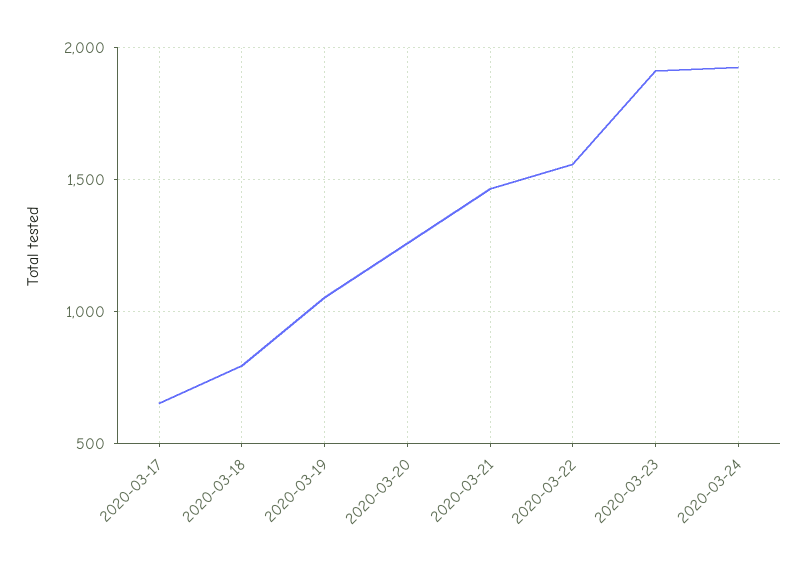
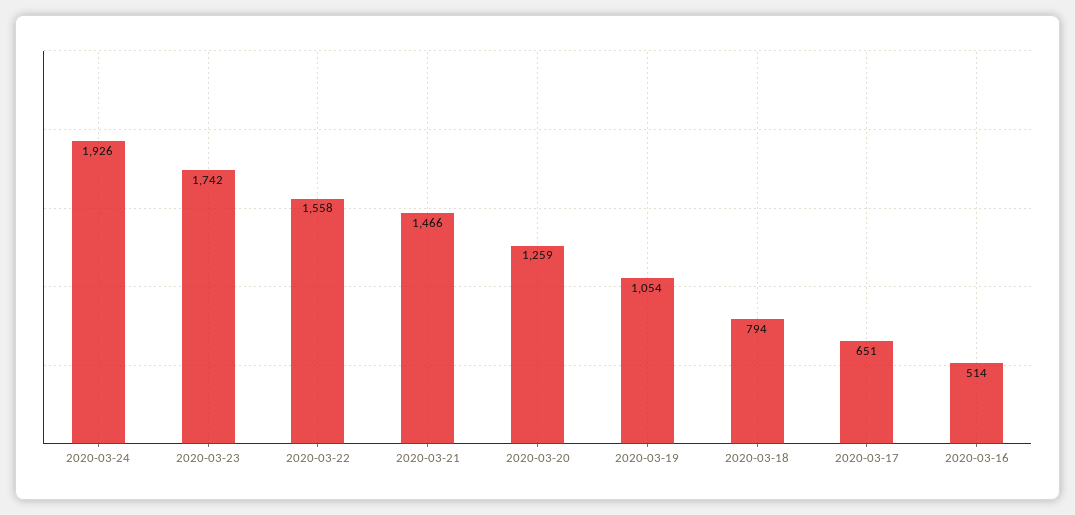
  {
    "2020-03-17": 651,
    "2020-03-18": 794,
    "2020-03-19": 1054,
    "2020-03-20": 1259,
    "2020-03-21": 1466,
    "2020-03-22": 1558,
-   "2020-03-23": 1900,
+   "2020-03-23": 1742,
-   "2020-03-24": 1926
+   "2020-03-24": 1926,
+   "2020-03-16": 514
  }

